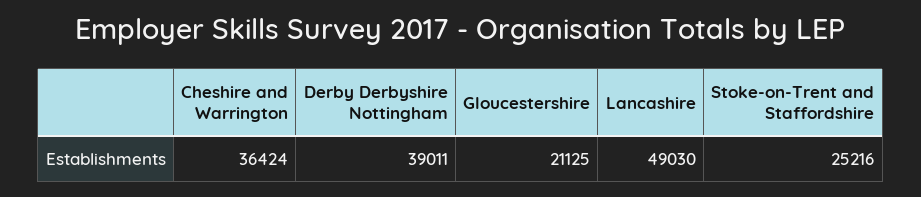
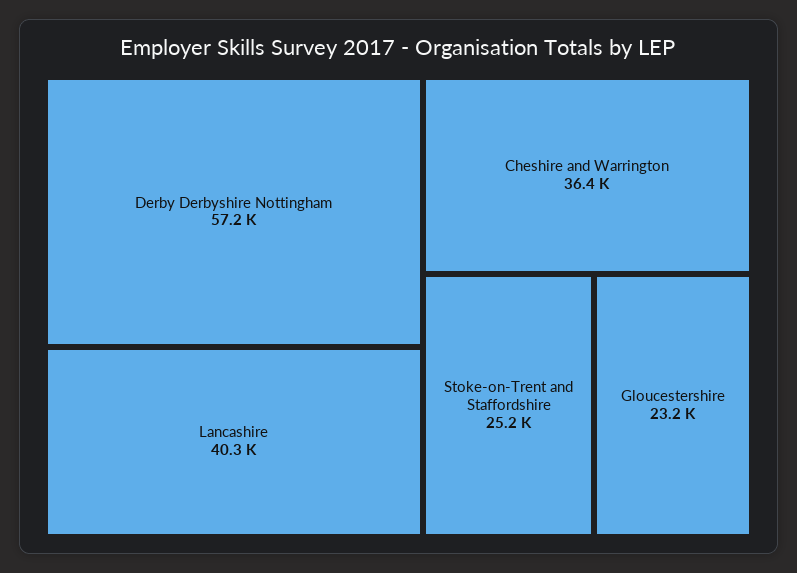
  {
    "Cheshire and Warrington": 36424,
-   "Derby Derbyshire Nottingham": 39011,
+   "Derby Derbyshire Nottingham": 57200,
-   "Gloucestershire": 21125,
+   "Gloucestershire": 23200,
-   "Lancashire": 49030,
+   "Lancashire": 40300,
    "Stoke-on-Trent and Staffordshire": 25216
  }

